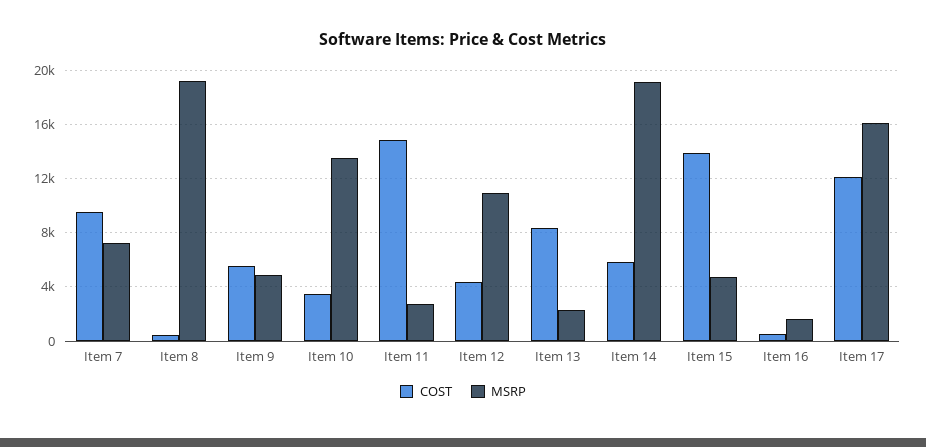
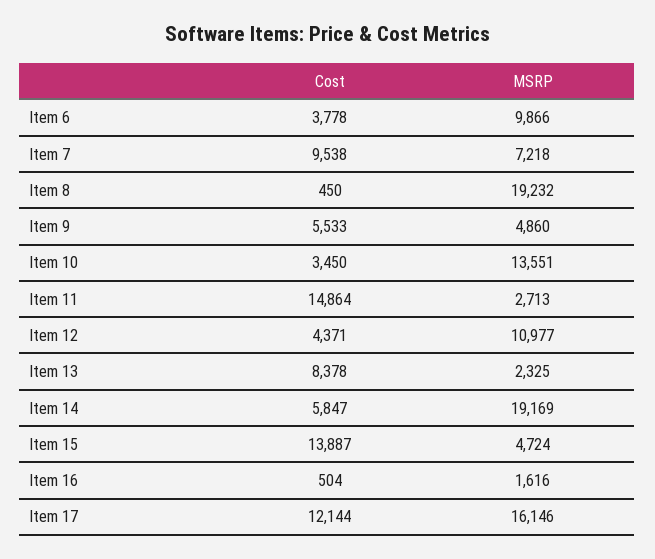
  {
    "COST": {
      "Item 7": 9538,
      "Item 8": 450,
      "Item 9": 5533,
      "Item 10": 3450,
      "Item 11": 14864,
      "Item 12": 4371,
      "Item 13": 8378,
      "Item 14": 5847,
      "Item 15": 13887,
      "Item 16": 504,
-     "Item 17": 12144
+     "Item 17": 12144,
+     "Item 6": 3778
    },
    "MSRP": {
      "Item 7": 7218,
      "Item 8": 19232,
      "Item 9": 4860,
      "Item 10": 13551,
      "Item 11": 2713,
      "Item 12": 10977,
      "Item 13": 2325,
      "Item 14": 19169,
      "Item 15": 4724,
      "Item 16": 1616,
-     "Item 17": 16146
+     "Item 17": 16146,
+     "Item 6": 9866
    }
  }

